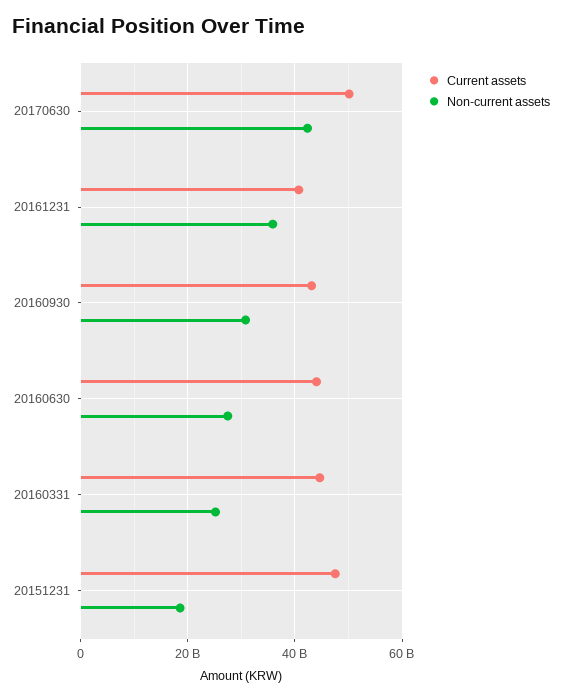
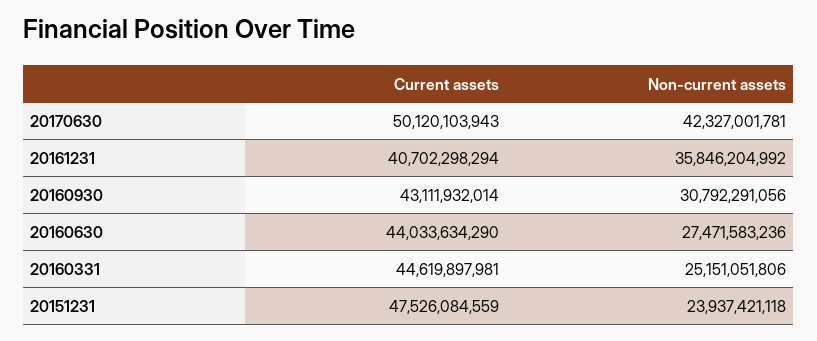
  {
    "Current assets": {
      "20170630": 50120103943,
      "20161231": 40702298294,
      "20160930": 43111932014,
      "20160630": 44033634290,
      "20160331": 44619897981,
      "20151231": 47526084559
    },
    "Non-current assets": {
      "20170630": 42327001781,
      "20161231": 35846204992,
      "20160930": 30792291056,
      "20160630": 27471583236,
      "20160331": 25151051806,
-     "20151231": 18000000000
+     "20151231": 23937421118
    }
  }

